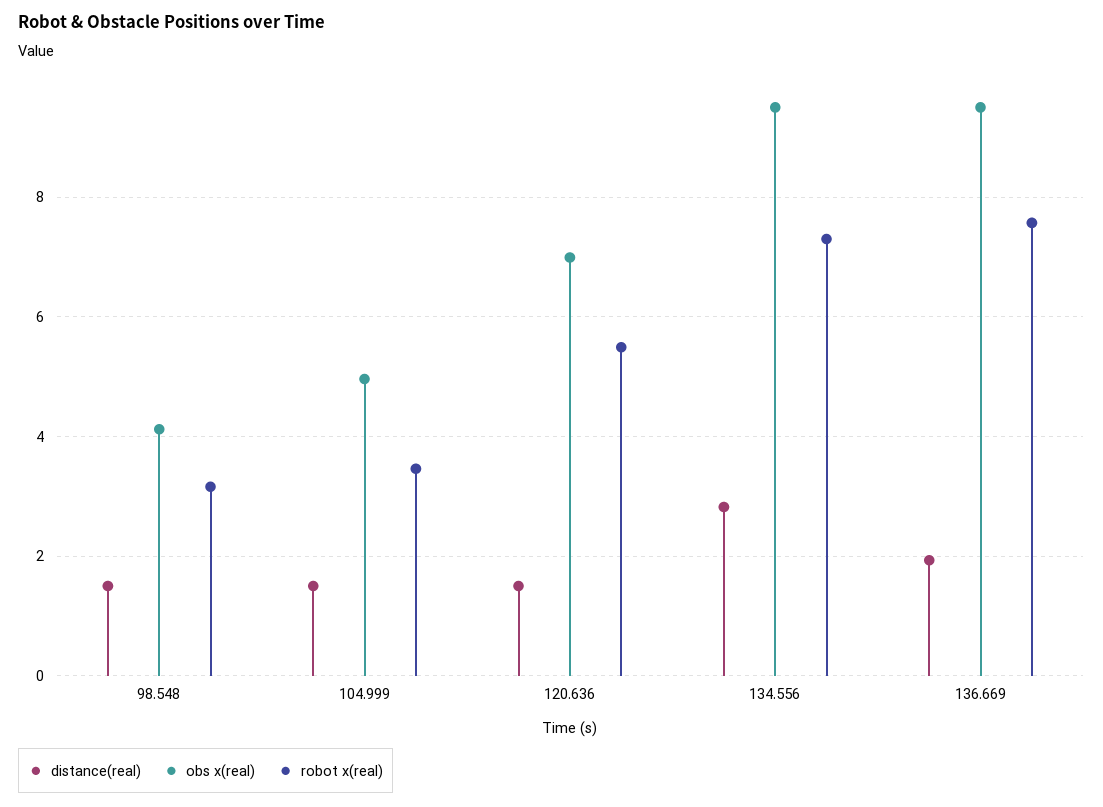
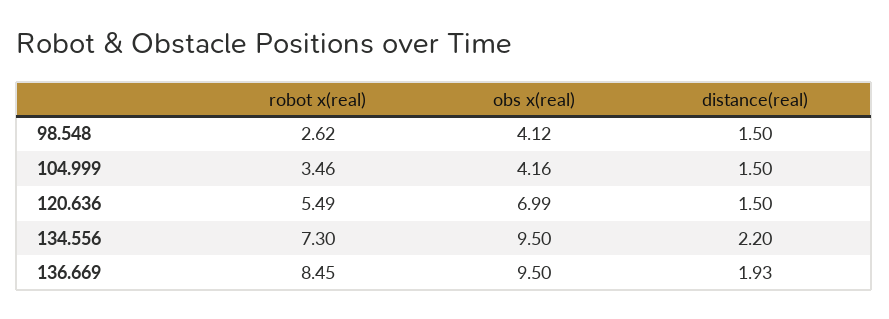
  {
    "distance(real)": {
      "98.548": 1.5,
      "104.999": 1.5,
      "120.636": 1.5,
-     "134.556": 2.8,
+     "134.556": 2.2,
      "136.669": 1.93
    },
    "obs x(real)": {
      "98.548": 4.12,
-     "104.999": 5,
+     "104.999": 4.16,
      "120.636": 6.99,
      "134.556": 9.5,
      "136.669": 9.5
    },
    "robot x(real)": {
-     "98.548": 3.2,
+     "98.548": 2.62,
      "104.999": 3.46,
      "120.636": 5.49,
      "134.556": 7.3,
-     "136.669": 7.6
+     "136.669": 8.45
    }
  }

